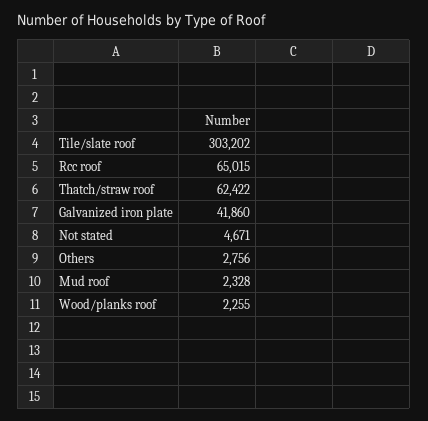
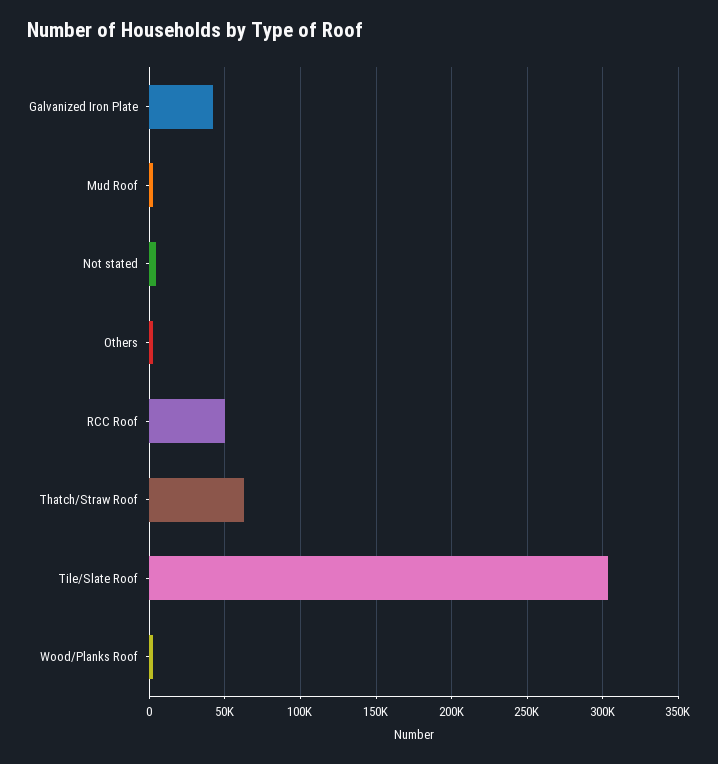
  {
    "Tile/slate roof": 303202,
-   "Rcc roof": 65015,
+   "Rcc roof": 50000,
    "Thatch/straw roof": 62422,
    "Galvanized iron plate": 41860,
    "Not stated": 4671,
    "Others": 2756,
    "Mud roof": 2328,
    "Wood/planks roof": 2255
  }

